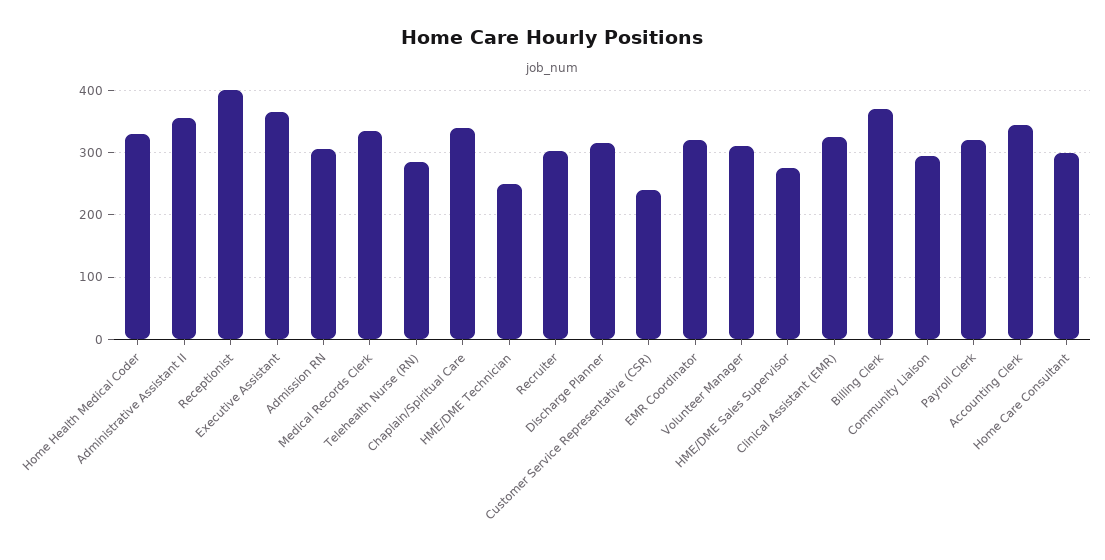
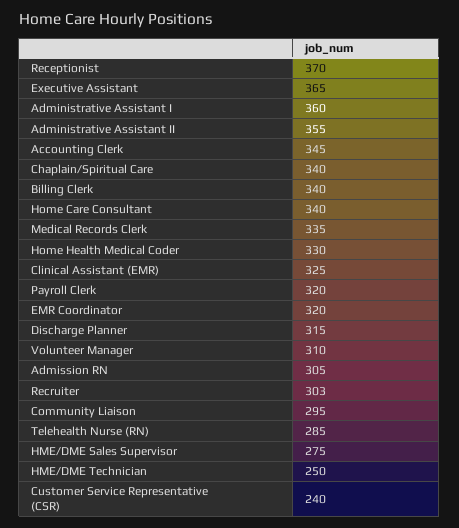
  {
    "Home Health Medical Coder": 330,
    "Administrative Assistant II": 355,
-   "Receptionist": 400,
+   "Receptionist": 370,
    "Executive Assistant": 365,
    "Admission RN": 305,
    "Medical Records Clerk": 335,
    "Telehealth Nurse (RN)": 285,
    "Chaplain/Spiritual Care": 340,
    "HME/DME Technician": 250,
    "Recruiter": 303,
    "Discharge Planner": 315,
    "Customer Service Representative (CSR)": 240,
    "EMR Coordinator": 320,
    "Volunteer Manager": 310,
    "HME/DME Sales Supervisor": 275,
    "Clinical Assistant (EMR)": 325,
-   "Billing Clerk": 370,
+   "Billing Clerk": 340,
    "Community Liaison": 295,
    "Payroll Clerk": 320,
    "Accounting Clerk": 345,
-   "Home Care Consultant": 300
+   "Home Care Consultant": 340,
+   "Administrative Assistant I": 360
  }

